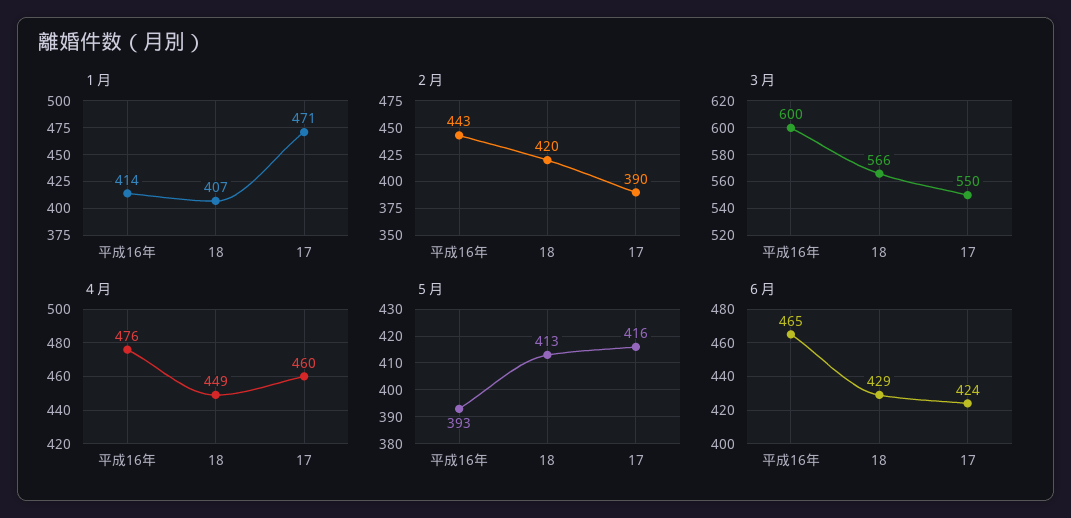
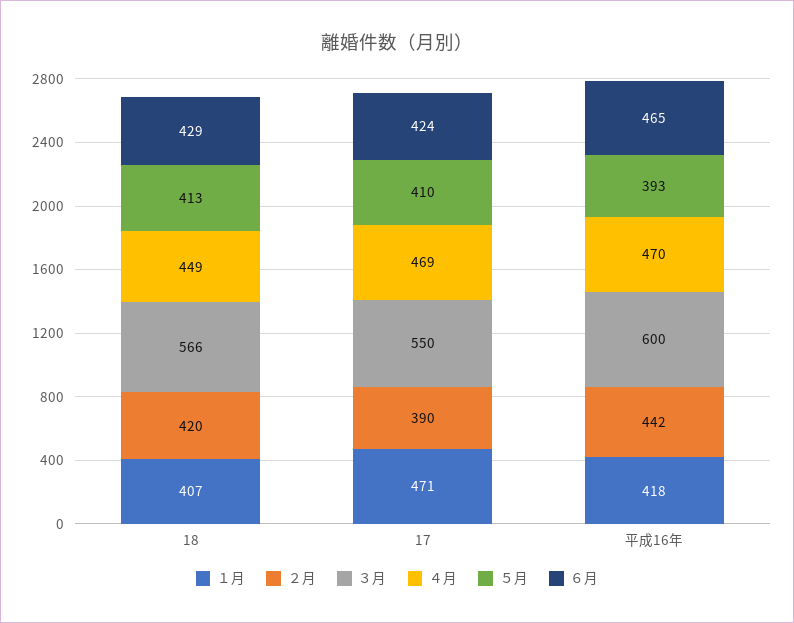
  {
    "１月": {
-     "平成16年": 414,
+     "平成16年": 418,
      "18": 407,
      "17": 471
    },
    "２月": {
-     "平成16年": 443,
+     "平成16年": 442,
      "18": 420,
      "17": 390
    },
    "３月": {
      "平成16年": 600,
      "18": 566,
      "17": 550
    },
    "４月": {
-     "平成16年": 476,
+     "平成16年": 470,
      "18": 449,
-     "17": 460
+     "17": 469
    },
    "５月": {
      "平成16年": 393,
      "18": 413,
-     "17": 416
+     "17": 410
    },
    "６月": {
      "平成16年": 465,
      "18": 429,
      "17": 424
    }
  }

